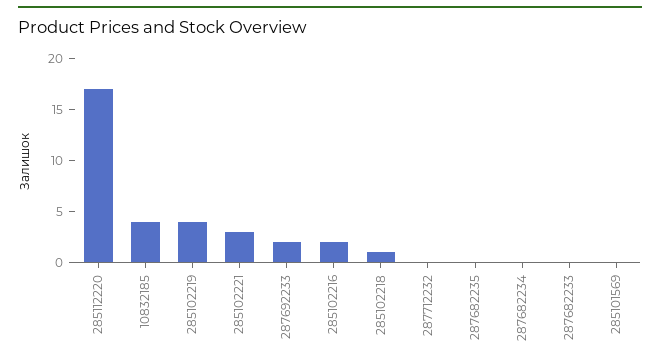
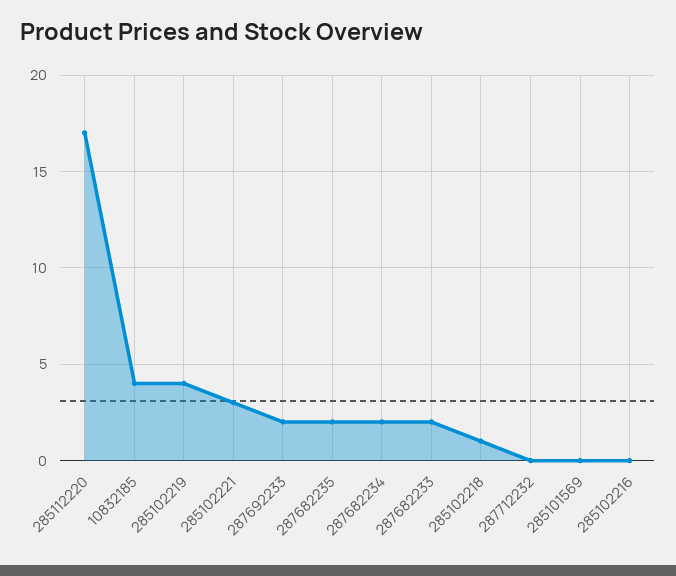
  {
    "285112220": 17,
    "10832185": 4,
    "285102219": 4,
    "285102221": 3,
    "287692233": 2,
-   "285102216": 2,
+   "285102216": 0,
    "285102218": 1,
    "287712232": 0,
-   "287682235": 0,
+   "287682235": 2,
-   "287682234": 0,
+   "287682234": 2,
-   "287682233": 0,
+   "287682233": 2,
    "285101569": 0
  }

